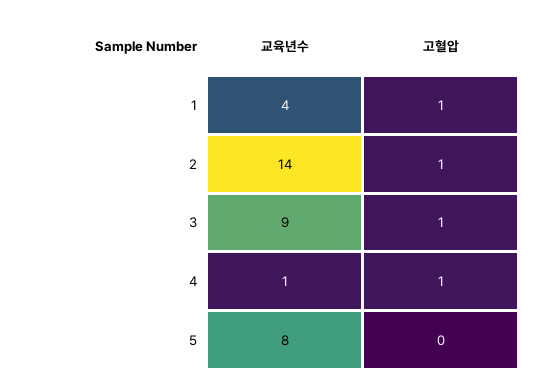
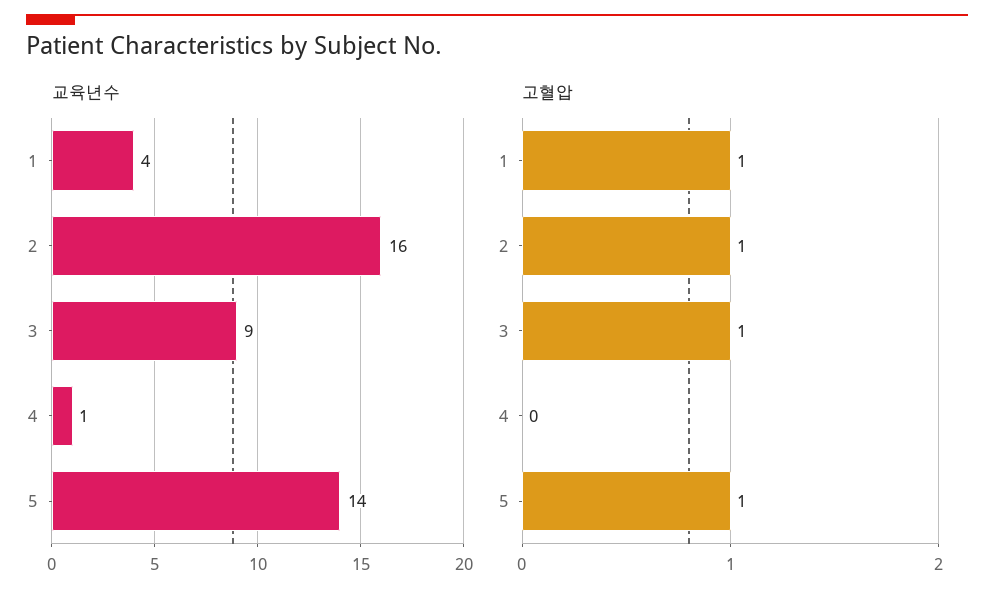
  {
    "교육년수": {
      "1": 4,
-     "2": 14,
+     "2": 16,
      "3": 9,
      "4": 1,
-     "5": 8
+     "5": 14
    },
    "고혈압": {
      "1": 1,
      "2": 1,
      "3": 1,
-     "4": 1,
+     "4": 0,
-     "5": 0
+     "5": 1
    }
  }

